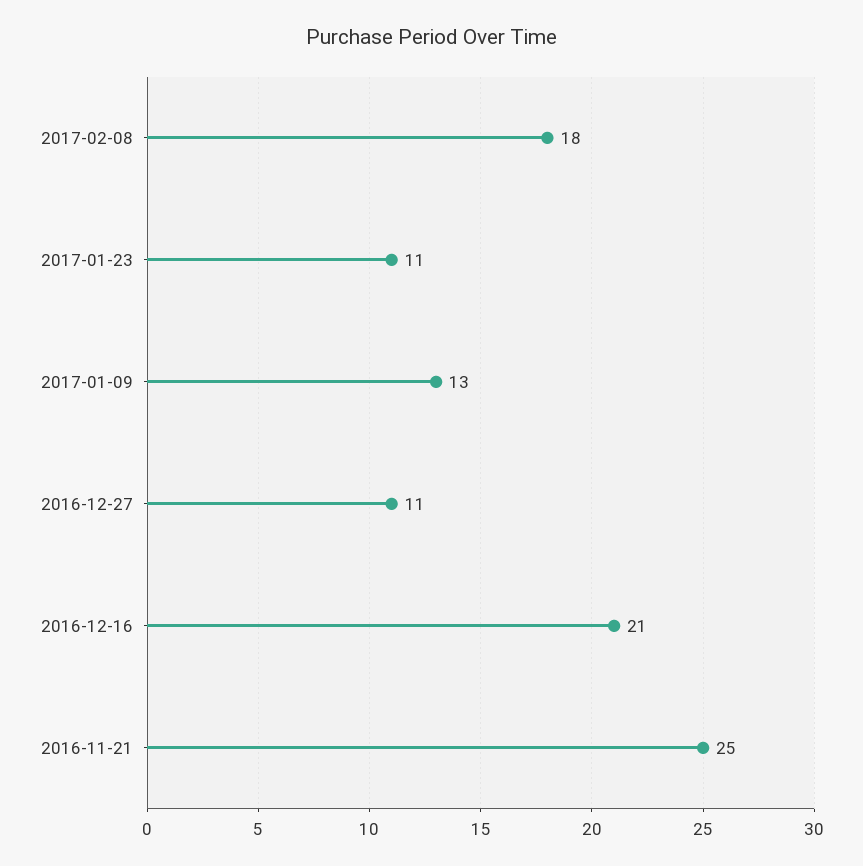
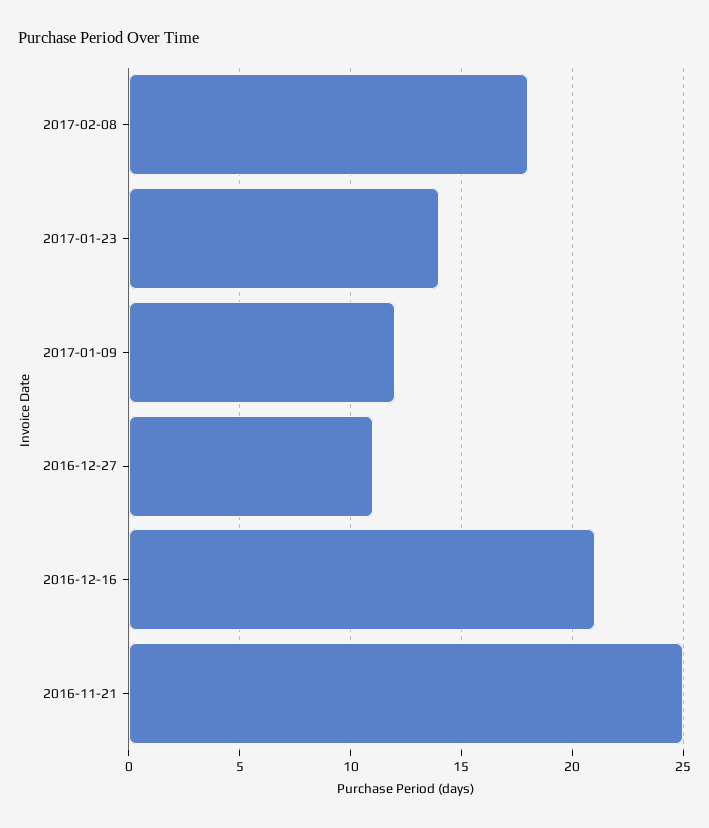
  {
    "2017-02-08": 18,
-   "2017-01-23": 11,
+   "2017-01-23": 14,
-   "2017-01-09": 13,
+   "2017-01-09": 12,
    "2016-12-27": 11,
    "2016-12-16": 21,
    "2016-11-21": 25
  }

